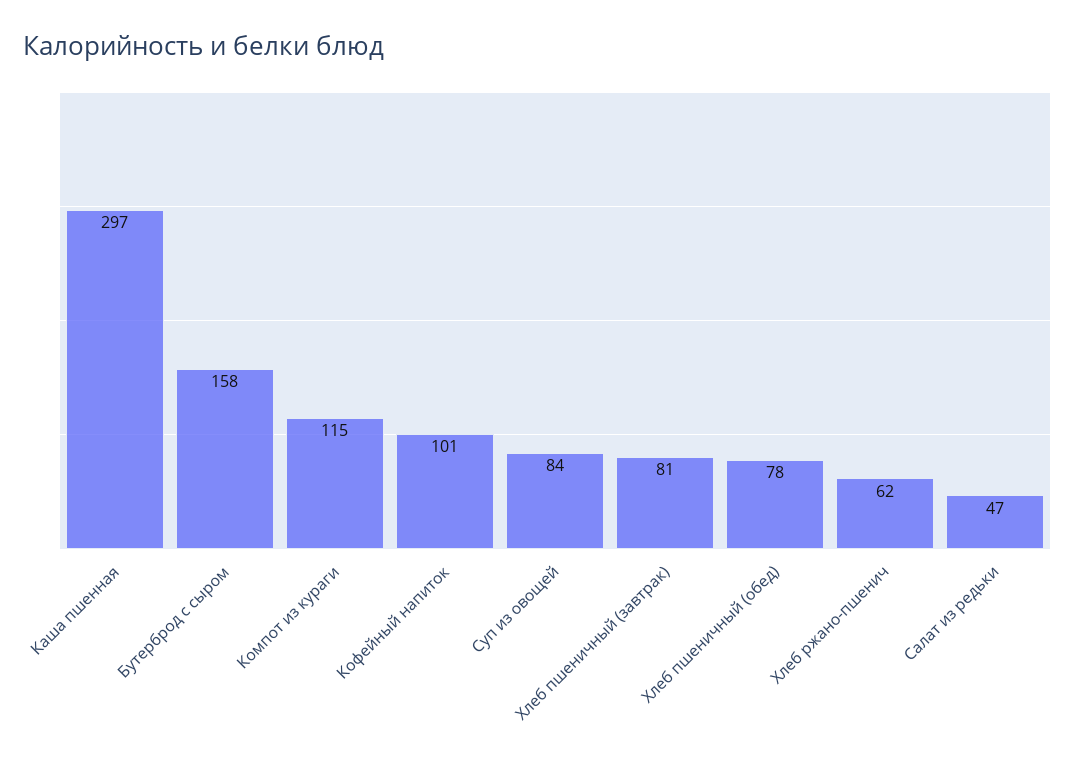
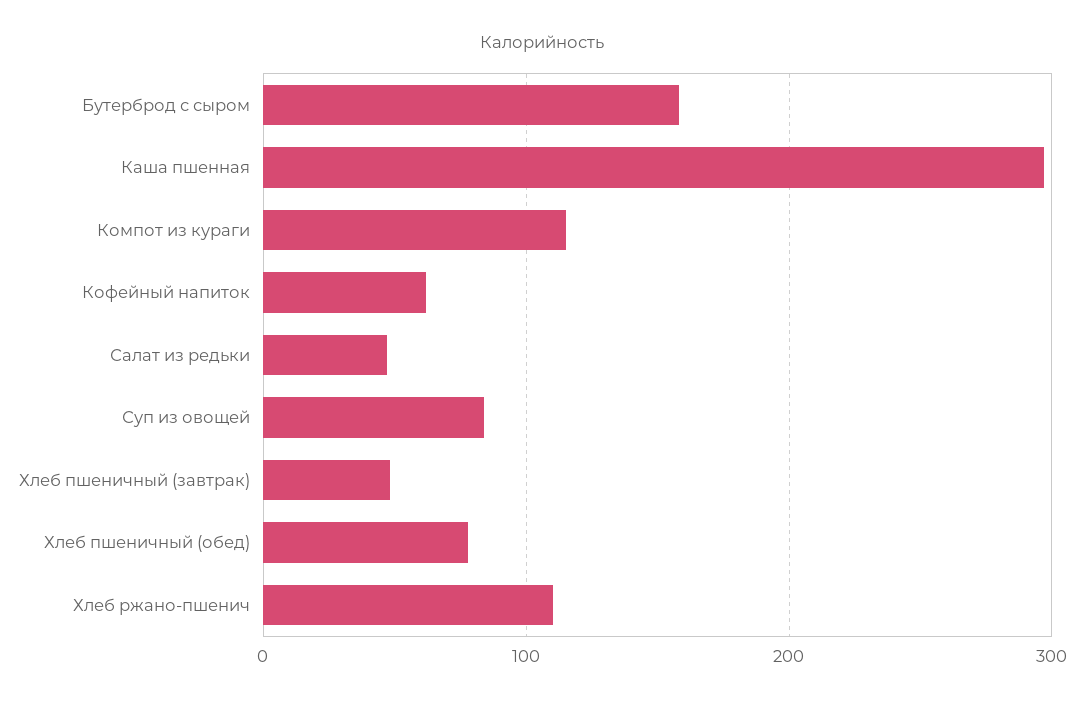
  {
    "Каша пшенная": 297,
    "Бутерброд с сыром": 158,
    "Компот из кураги": 115,
-   "Кофейный напиток": 101,
+   "Кофейный напиток": 60,
    "Суп из овощей": 84,
-   "Хлеб пшеничный (завтрак)": 81,
+   "Хлеб пшеничный (завтрак)": 50,
    "Хлеб пшеничный (обед)": 78,
-   "Хлеб ржано-пшенич": 62,
+   "Хлеб ржано-пшенич": 110,
    "Салат из редьки": 47
  }

